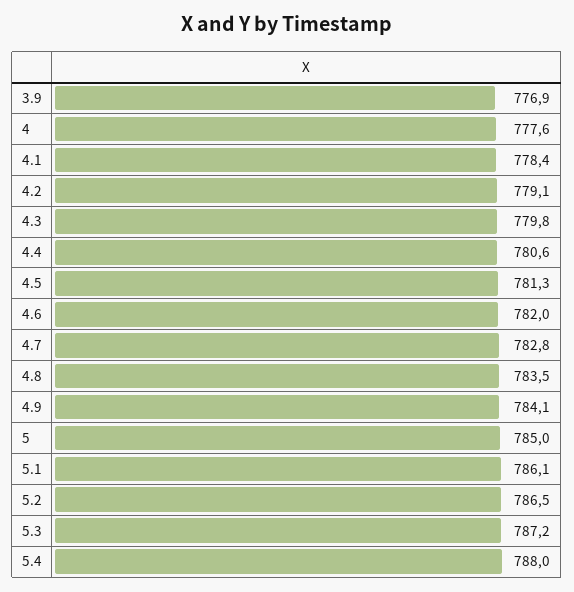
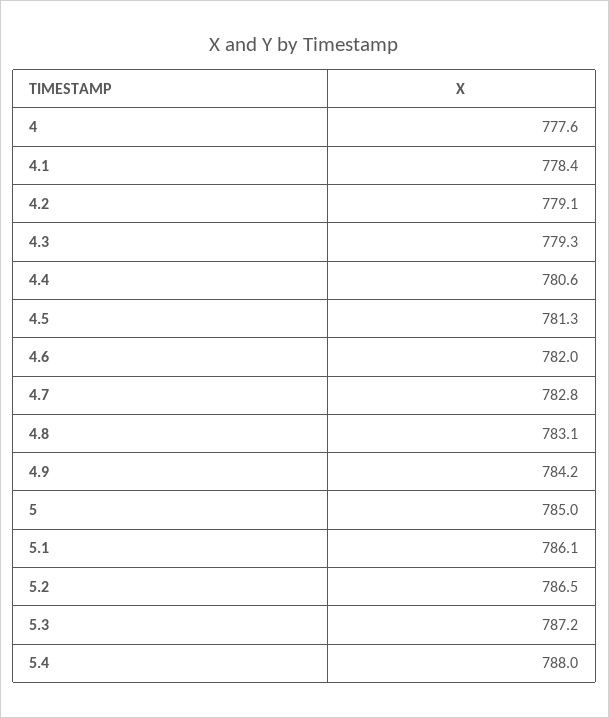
  {
-   "3.9": 776.9,
    "4": 777.6,
    "4.1": 778.4,
    "4.2": 779.1,
-   "4.3": 779.8,
+   "4.3": 779.3,
    "4.4": 780.6,
    "4.5": 781.3,
    "4.6": 782,
    "4.7": 782.8,
-   "4.8": 783.5,
+   "4.8": 783.1,
-   "4.9": 784.1,
+   "4.9": 784.2,
    "5": 785,
    "5.1": 786.1,
    "5.2": 786.5,
    "5.3": 787.2,
    "5.4": 788
  }

